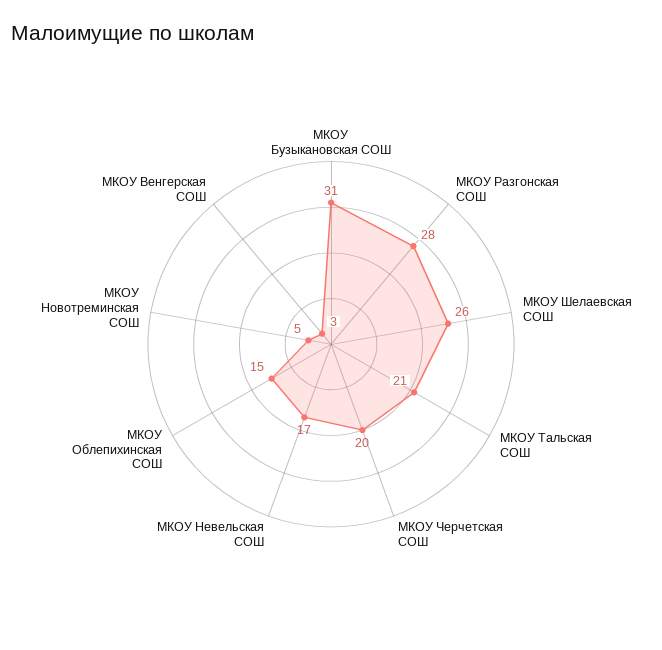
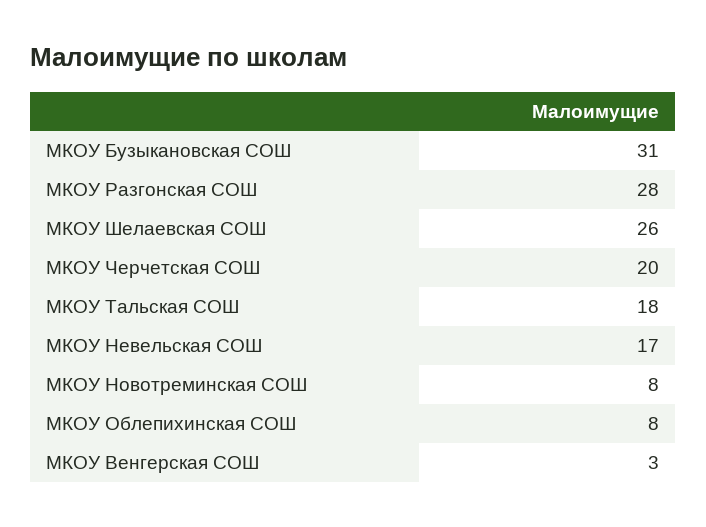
  {
    "МКОУ Бузыкановская СОШ": 31,
    "МКОУ Разгонская СОШ": 28,
    "МКОУ Шелаевская СОШ": 26,
-   "МКОУ Тальская СОШ": 21,
+   "МКОУ Тальская СОШ": 18,
    "МКОУ Черчетская СОШ": 20,
    "МКОУ Невельская СОШ": 17,
-   "МКОУ Облепихинская СОШ": 15,
+   "МКОУ Облепихинская СОШ": 8,
-   "МКОУ Новотреминская СОШ": 5,
+   "МКОУ Новотреминская СОШ": 8,
    "МКОУ Венгерская СОШ": 3
  }

